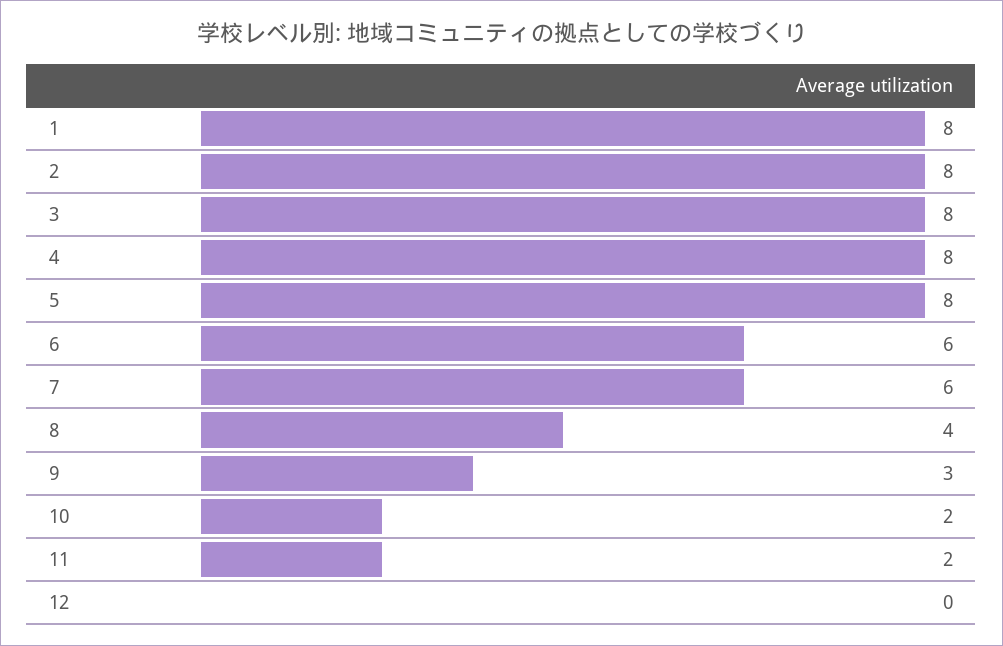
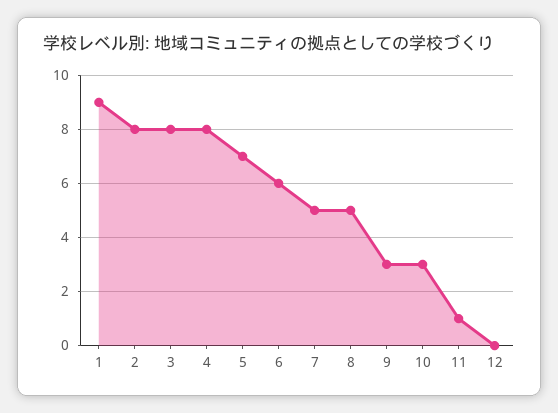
  {
-   "1": 8,
+   "1": 9,
    "2": 8,
    "3": 8,
    "4": 8,
-   "5": 8,
+   "5": 7,
    "6": 6,
-   "7": 6,
+   "7": 5,
-   "8": 4,
+   "8": 5,
    "9": 3,
-   "10": 2,
+   "10": 3,
-   "11": 2,
+   "11": 1,
    "12": 0
  }

